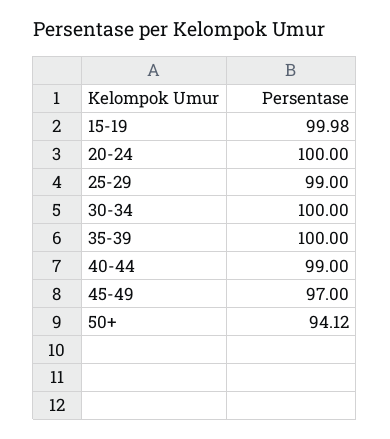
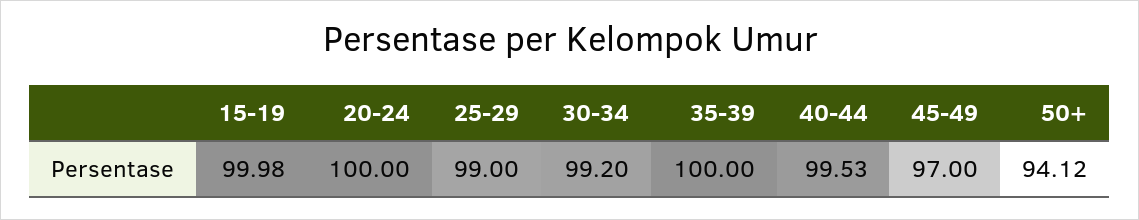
  {
    "15-19": 99.98,
    "20-24": 100,
    "25-29": 99,
-   "30-34": 100,
+   "30-34": 99.2,
    "35-39": 100,
-   "40-44": 99,
+   "40-44": 99.53,
    "45-49": 97,
    "50+": 94.12
  }

